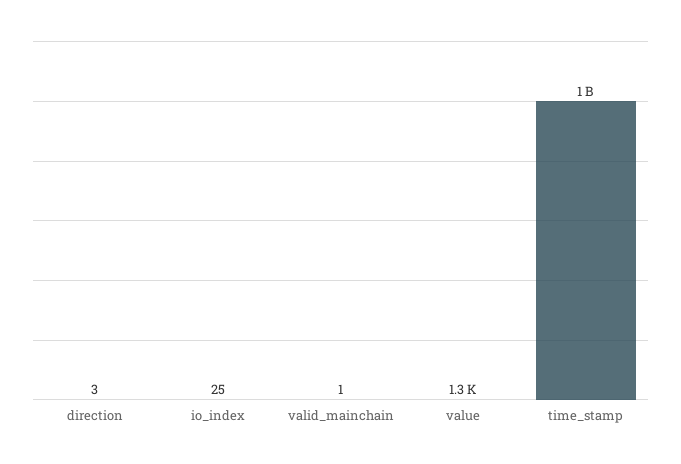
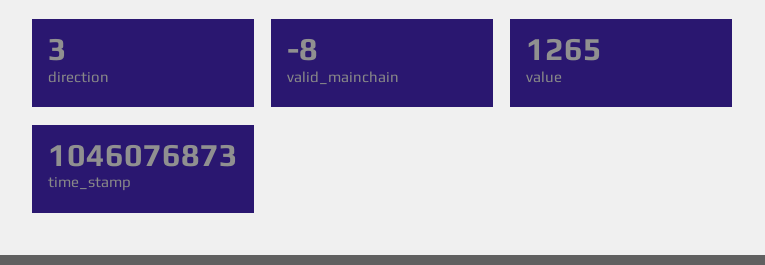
  {
    "direction": 3,
-   "io_index": 25,
-   "valid_mainchain": 1,
+   "valid_mainchain": -8,
    "value": 1265,
    "time_stamp": 1046076873
  }

